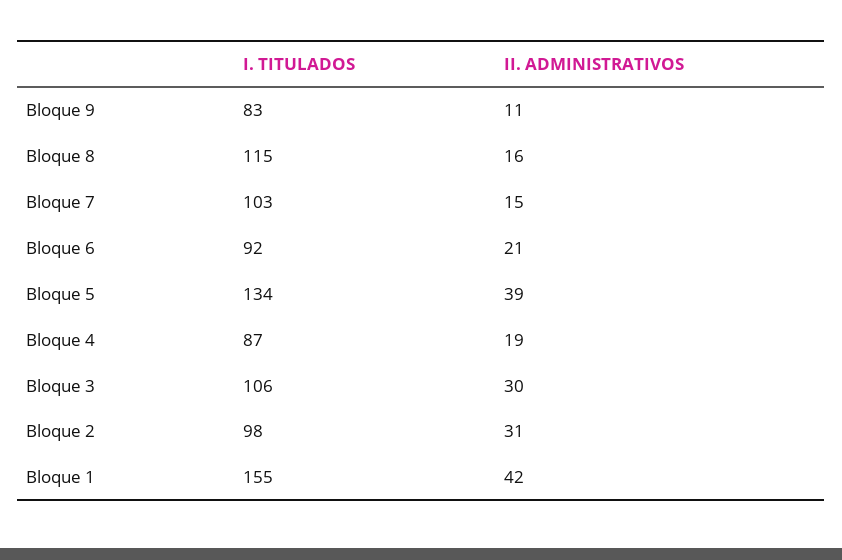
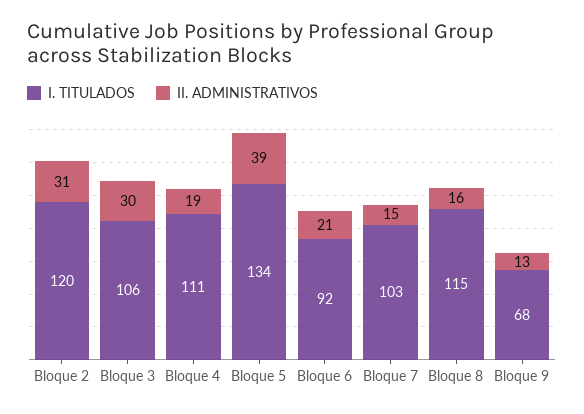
  {
    "I. TITULADOS": {
-     "Bloque 9": 83,
+     "Bloque 9": 68,
      "Bloque 8": 115,
      "Bloque 7": 103,
      "Bloque 6": 92,
      "Bloque 5": 134,
-     "Bloque 4": 87,
+     "Bloque 4": 111,
      "Bloque 3": 106,
-     "Bloque 2": 98,
+     "Bloque 2": 120
-     "Bloque 1": 155
    },
    "II. ADMINISTRATIVOS": {
-     "Bloque 9": 11,
+     "Bloque 9": 13,
      "Bloque 8": 16,
      "Bloque 7": 15,
      "Bloque 6": 21,
      "Bloque 5": 39,
      "Bloque 4": 19,
      "Bloque 3": 30,
-     "Bloque 2": 31,
+     "Bloque 2": 31
-     "Bloque 1": 42
    }
  }

